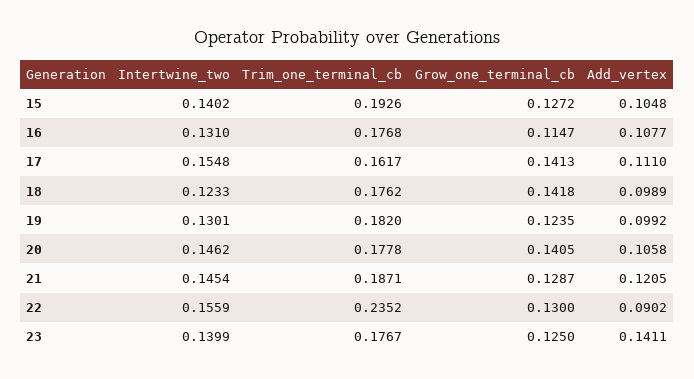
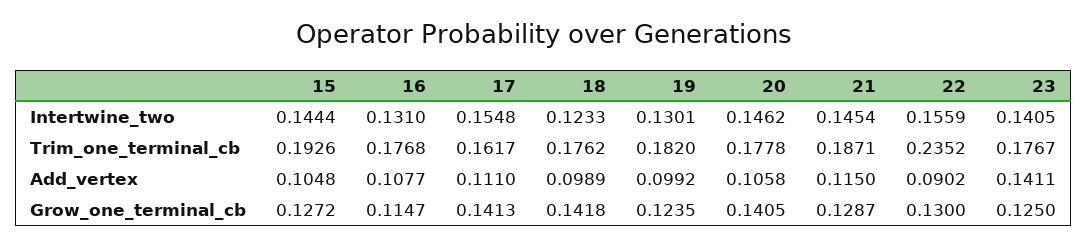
  {
    "Intertwine_two": {
-     "15": 0.1402,
+     "15": 0.1444,
      "16": 0.131,
      "17": 0.1548,
      "18": 0.1233,
      "19": 0.1301,
      "20": 0.1462,
      "21": 0.1454,
      "22": 0.1559,
-     "23": 0.1399
+     "23": 0.1405
    },
    "Trim_one_terminal_cb": {
      "15": 0.1926,
      "16": 0.1768,
      "17": 0.1617,
      "18": 0.1762,
      "19": 0.182,
      "20": 0.1778,
      "21": 0.1871,
      "22": 0.2352,
      "23": 0.1767
    },
    "Grow_one_terminal_cb": {
      "15": 0.1272,
      "16": 0.1147,
      "17": 0.1413,
      "18": 0.1418,
      "19": 0.1235,
      "20": 0.1405,
      "21": 0.1287,
      "22": 0.13,
      "23": 0.125
    },
    "Add_vertex": {
      "15": 0.1048,
      "16": 0.1077,
      "17": 0.111,
      "18": 0.0989,
      "19": 0.0992,
      "20": 0.1058,
-     "21": 0.1205,
+     "21": 0.115,
      "22": 0.0902,
      "23": 0.1411
    }
  }

